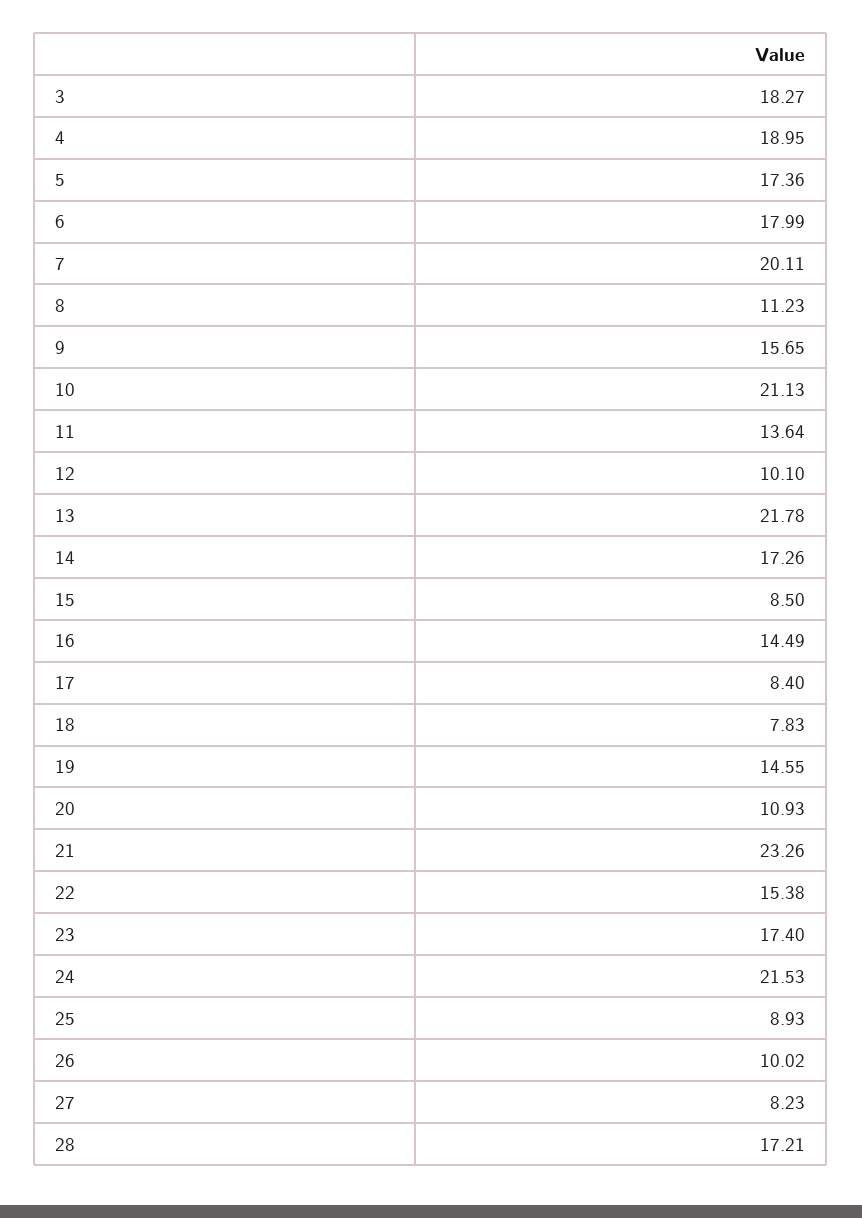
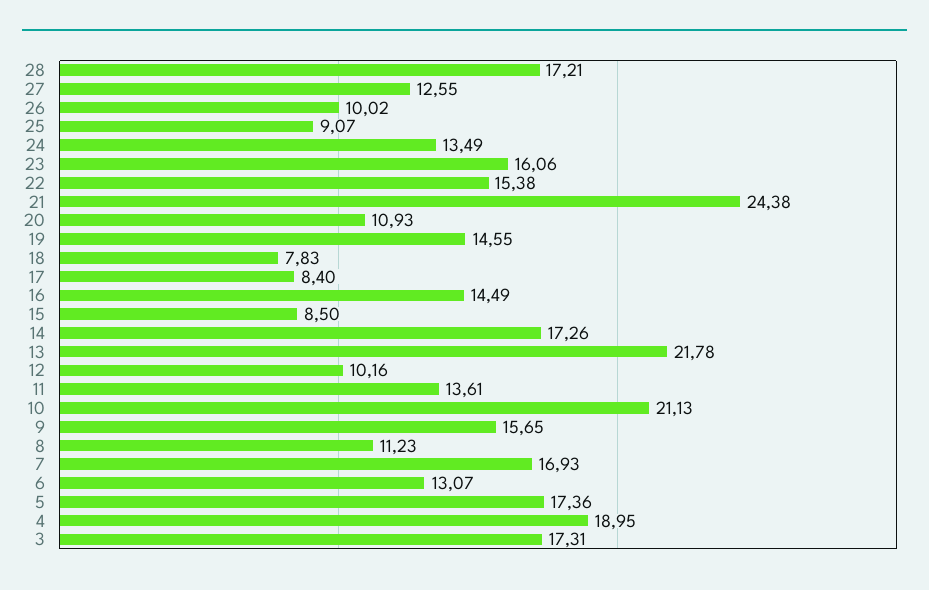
  {
-   "3": 18.27,
+   "3": 17.31,
    "4": 18.95,
    "5": 17.36,
-   "6": 17.99,
+   "6": 13.07,
-   "7": 20.11,
+   "7": 16.93,
    "8": 11.23,
    "9": 15.65,
    "10": 21.13,
-   "11": 13.64,
+   "11": 13.61,
-   "12": 10.1,
+   "12": 10.16,
    "13": 21.78,
    "14": 17.26,
    "15": 8.5,
    "16": 14.49,
    "17": 8.4,
    "18": 7.83,
    "19": 14.55,
    "20": 10.93,
-   "21": 23.26,
+   "21": 24.38,
    "22": 15.38,
-   "23": 17.4,
+   "23": 16.06,
-   "24": 21.53,
+   "24": 13.49,
-   "25": 8.93,
+   "25": 9.07,
    "26": 10.02,
-   "27": 8.23,
+   "27": 12.55,
    "28": 17.21
  }

